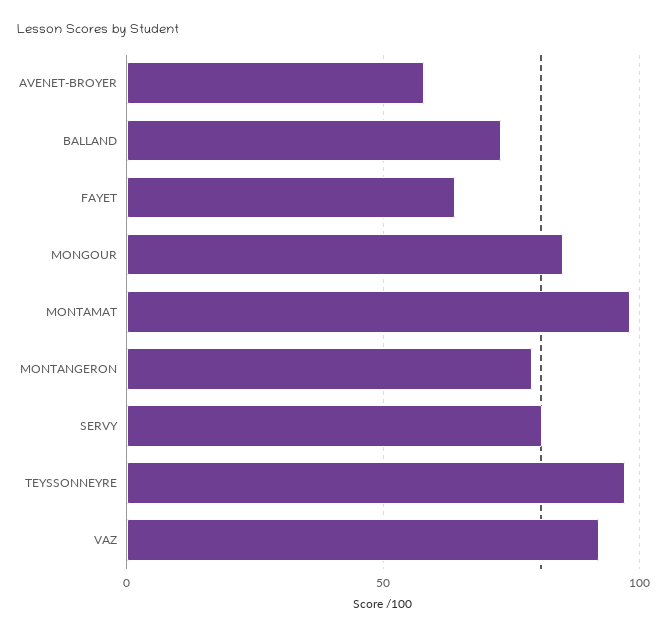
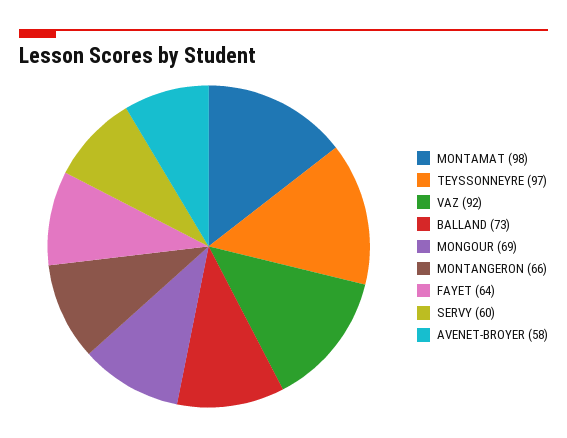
  {
    "AVENET-BROYER": 58,
    "BALLAND": 73,
    "FAYET": 64,
-   "MONGOUR": 85,
+   "MONGOUR": 69,
    "MONTAMAT": 98,
-   "MONTANGERON": 80,
+   "MONTANGERON": 66,
-   "SERVY": 80,
+   "SERVY": 60,
    "TEYSSONNEYRE": 97,
    "VAZ": 92
  }

